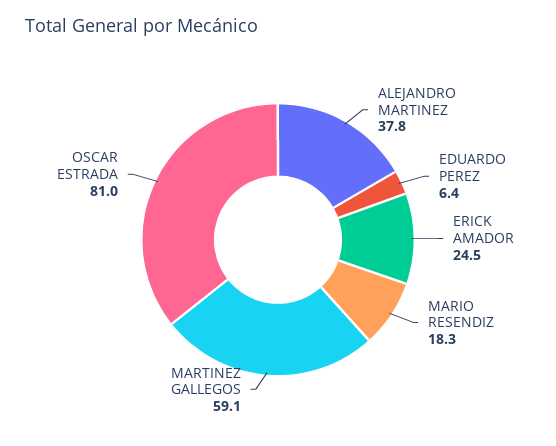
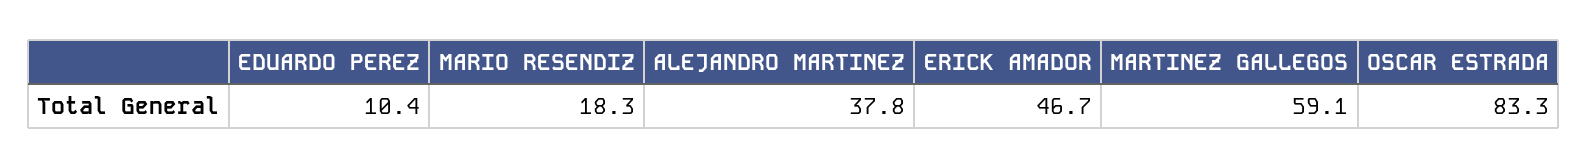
  {
    "ALEJANDRO MARTINEZ": 37.8,
-   "EDUARDO PEREZ": 6.4,
+   "EDUARDO PEREZ": 10.4,
-   "ERICK AMADOR": 24.5,
+   "ERICK AMADOR": 46.7,
    "MARIO RESENDIZ": 18.3,
    "MARTINEZ GALLEGOS": 59.1,
-   "OSCAR ESTRADA": 81
+   "OSCAR ESTRADA": 83.3
  }

